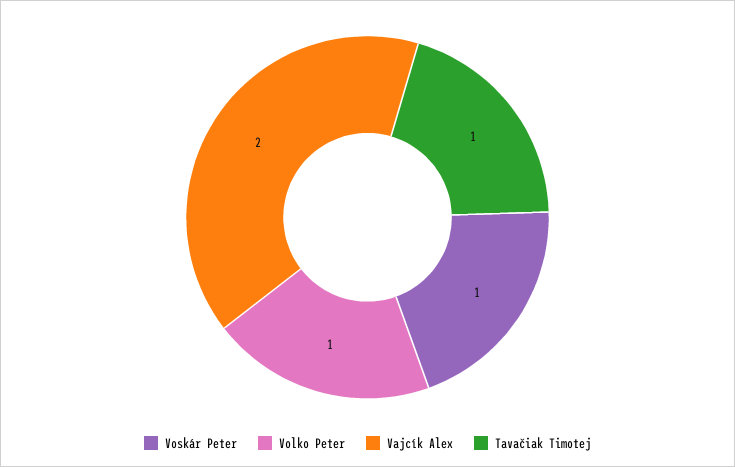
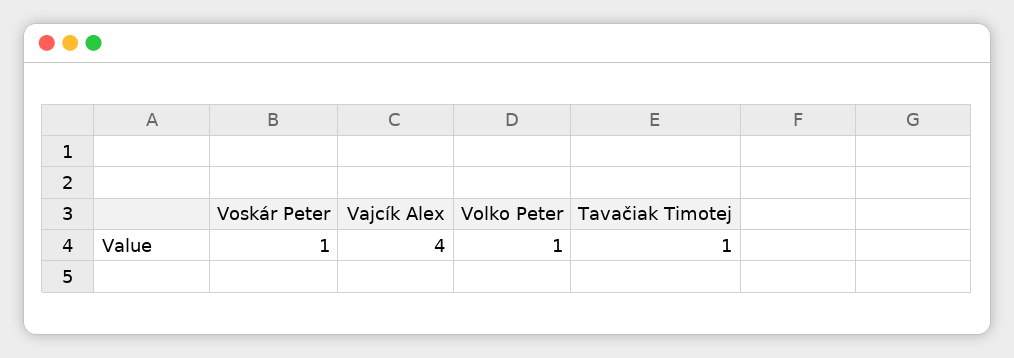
  {
    "Voskár Peter": 1,
    "Volko Peter": 1,
-   "Vajcík Alex": 2,
+   "Vajcík Alex": 4,
    "Tavačiak Timotej": 1
  }

